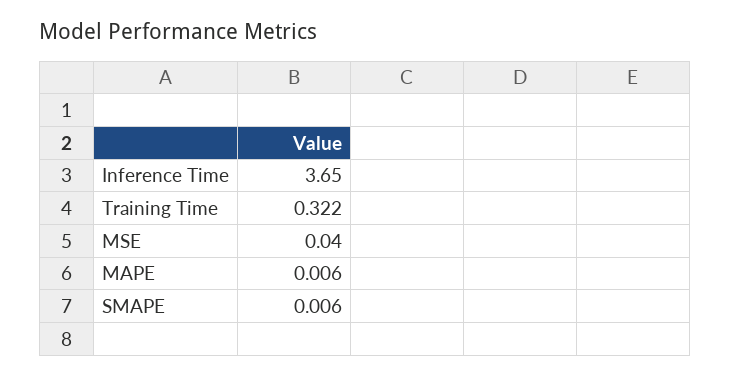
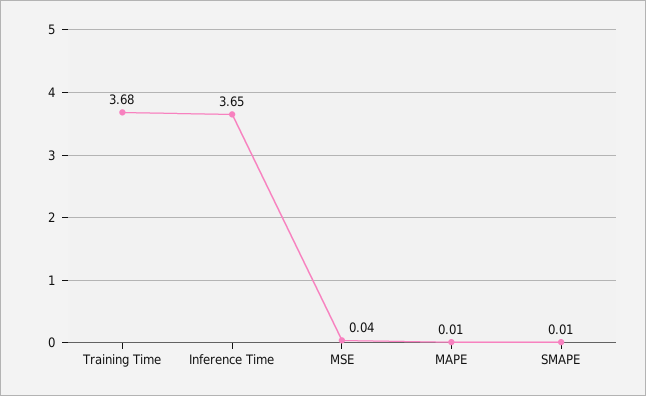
  {
    "Inference Time": 3.65,
-   "Training Time": 0.322,
+   "Training Time": 3.68,
    "MSE": 0.04,
    "MAPE": 0.006,
    "SMAPE": 0.006
  }

